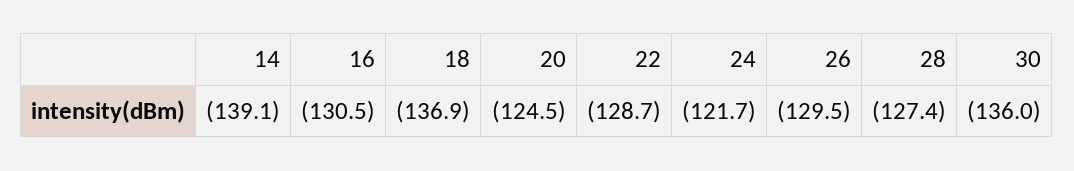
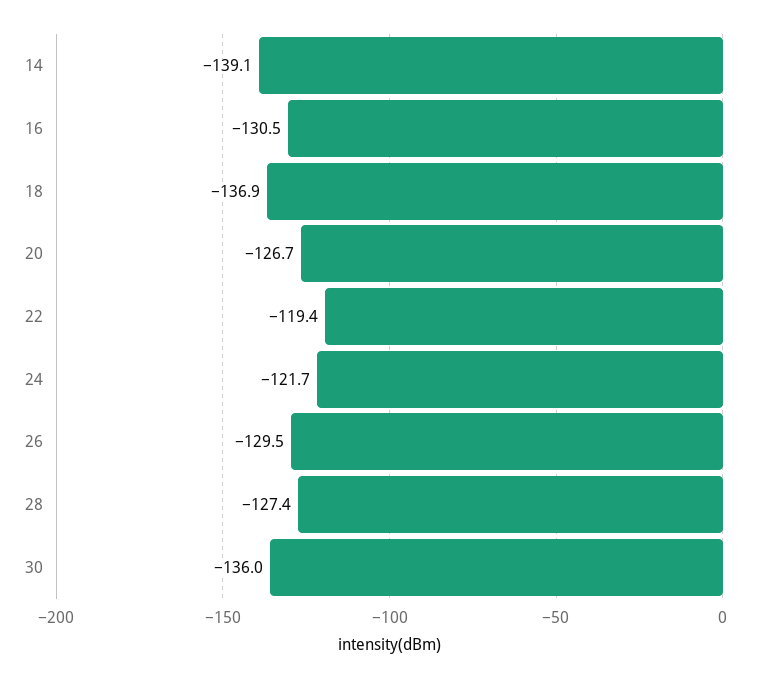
  {
    "14": -139.1,
    "16": -130.5,
    "18": -136.9,
-   "20": -124.5,
+   "20": -126.7,
-   "22": -128.7,
+   "22": -119.4,
    "24": -121.7,
    "26": -129.5,
    "28": -127.4,
    "30": -136
  }

